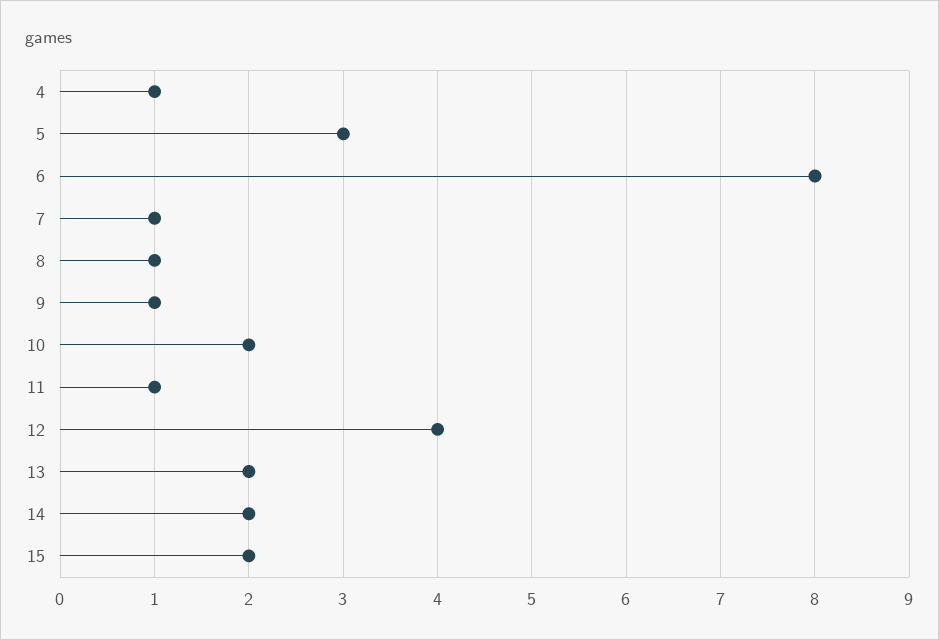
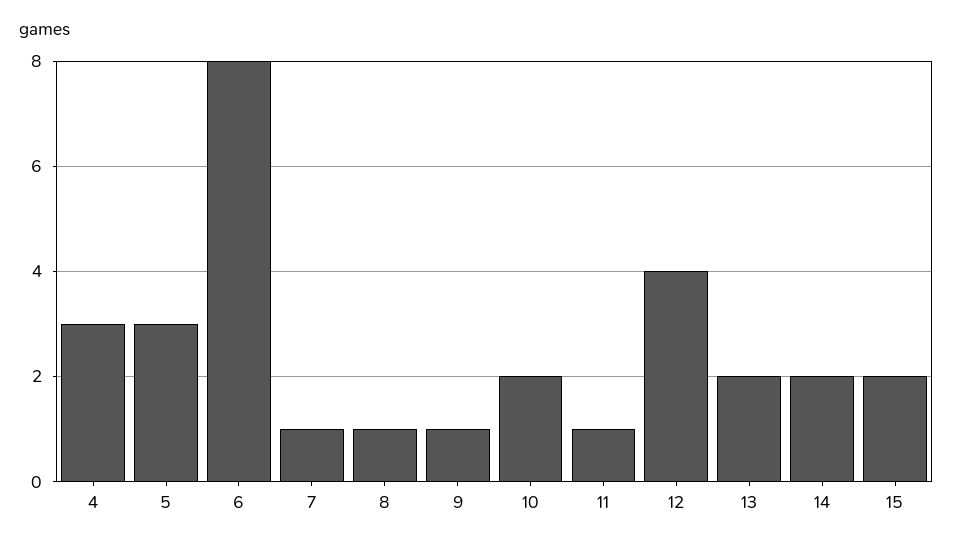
  {
-   "4": 1,
+   "4": 3,
    "5": 3,
    "6": 8,
    "7": 1,
    "8": 1,
    "9": 1,
    "10": 2,
    "11": 1,
    "12": 4,
    "13": 2,
    "14": 2,
    "15": 2
  }

